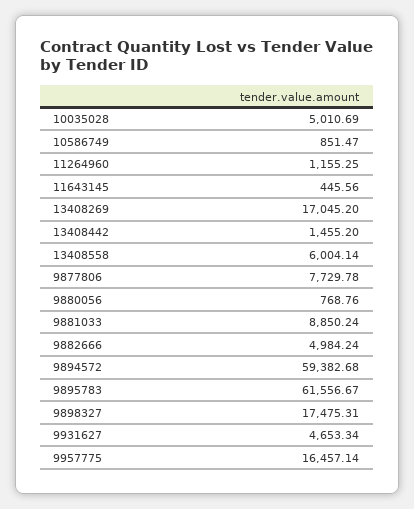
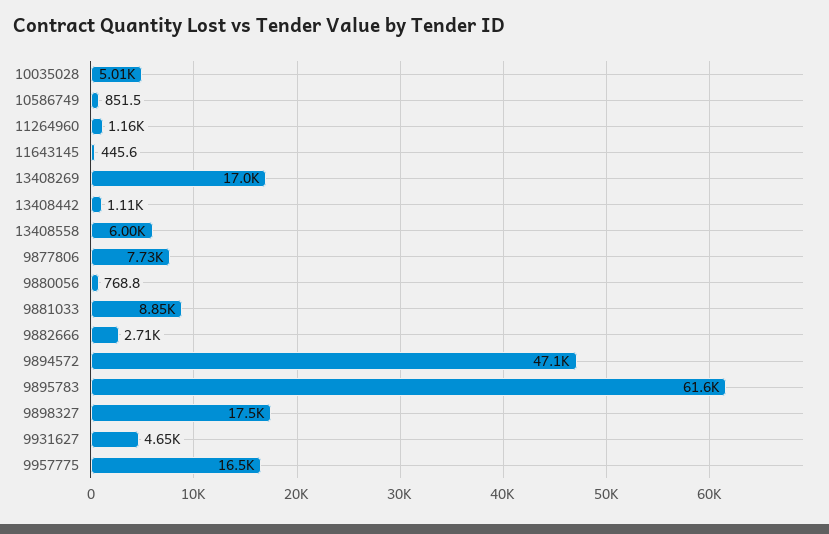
  {
    "10035028": 5010.69,
    "10586749": 851.47,
    "11264960": 1155.25,
    "11643145": 445.56,
    "13408269": 17045.2,
-   "13408442": 1455.2,
+   "13408442": 1110,
    "13408558": 6004.14,
    "9877806": 7729.78,
    "9880056": 768.76,
    "9881033": 8850.24,
-   "9882666": 4984.24,
+   "9882666": 2710,
-   "9894572": 59382.68,
+   "9894572": 47100,
    "9895783": 61556.67,
    "9898327": 17475.31,
    "9931627": 4653.34,
    "9957775": 16457.14
  }

